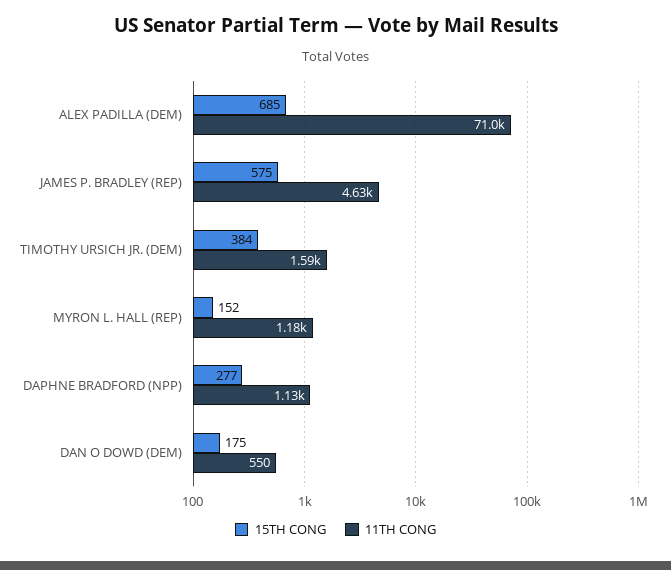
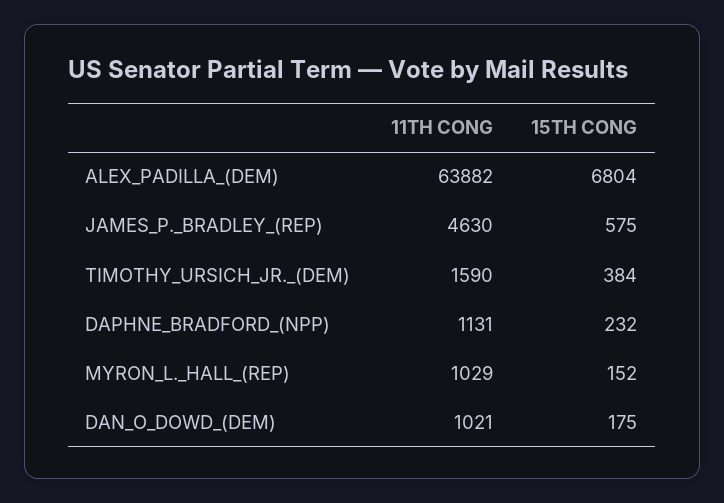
  {
    "15TH CONG": {
-     "ALEX PADILLA (DEM)": 685,
+     "ALEX PADILLA (DEM)": 6804,
      "JAMES P. BRADLEY (REP)": 575,
      "TIMOTHY URSICH JR. (DEM)": 384,
      "MYRON L. HALL (REP)": 152,
-     "DAPHNE BRADFORD (NPP)": 277,
+     "DAPHNE BRADFORD (NPP)": 232,
      "DAN O DOWD (DEM)": 175
    },
    "11TH CONG": {
-     "ALEX PADILLA (DEM)": 71000,
+     "ALEX PADILLA (DEM)": 63882,
      "JAMES P. BRADLEY (REP)": 4630,
      "TIMOTHY URSICH JR. (DEM)": 1590,
-     "MYRON L. HALL (REP)": 1180,
+     "MYRON L. HALL (REP)": 1029,
      "DAPHNE BRADFORD (NPP)": 1131,
-     "DAN O DOWD (DEM)": 550
+     "DAN O DOWD (DEM)": 1021
    }
  }

